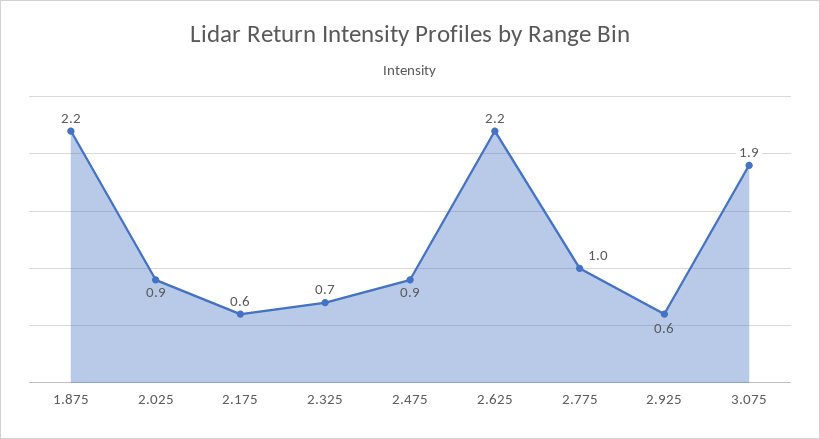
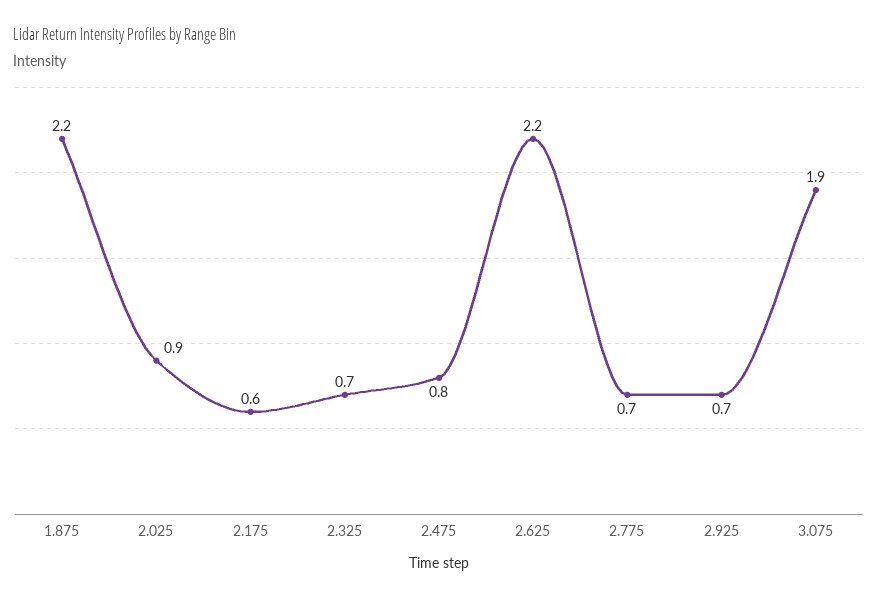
  {
    "1.875": 2.2,
    "2.025": 0.9,
    "2.175": 0.6,
    "2.325": 0.7,
-   "2.475": 0.9,
+   "2.475": 0.8,
    "2.625": 2.2,
-   "2.775": 1,
+   "2.775": 0.7,
-   "2.925": 0.6,
+   "2.925": 0.7,
    "3.075": 1.9
  }

